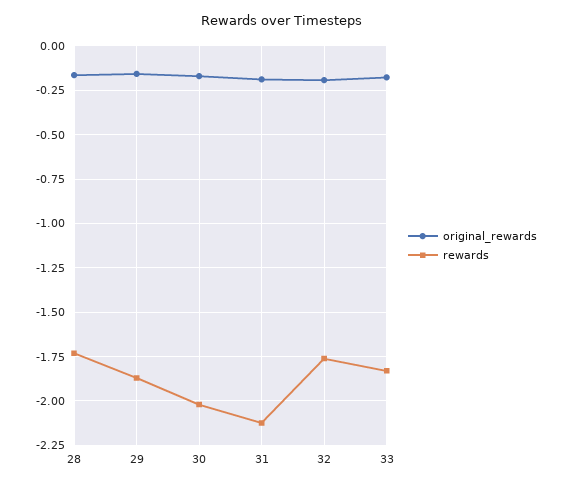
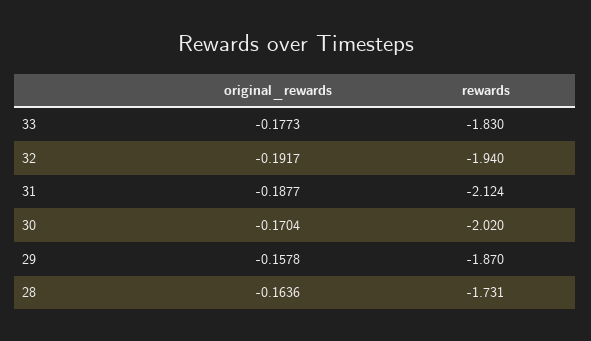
  {
    "original_rewards": {
      "28": -0.1636,
      "29": -0.1578,
      "30": -0.1704,
      "31": -0.1877,
      "32": -0.1917,
      "33": -0.1773
    },
    "rewards": {
      "28": -1.731,
      "29": -1.87,
      "30": -2.02,
      "31": -2.124,
-     "32": -1.75,
+     "32": -1.94,
      "33": -1.83
    }
  }

